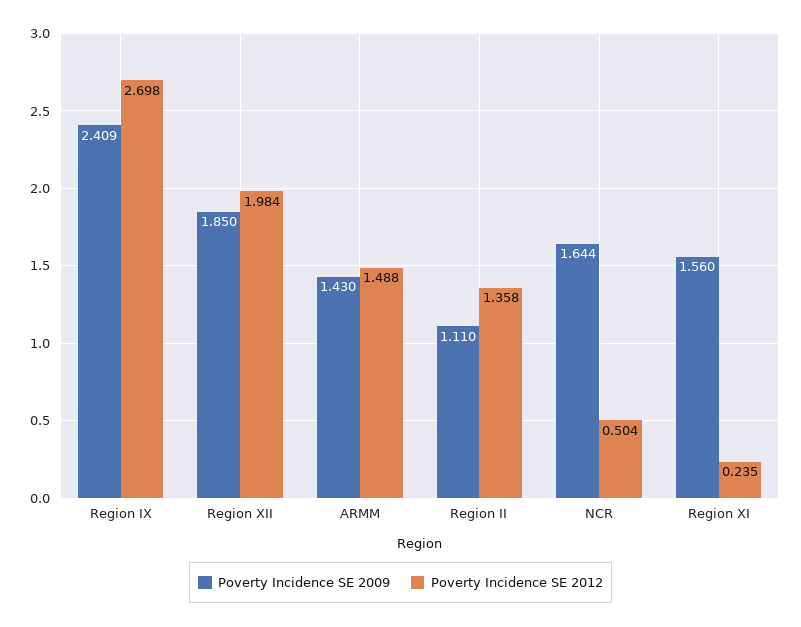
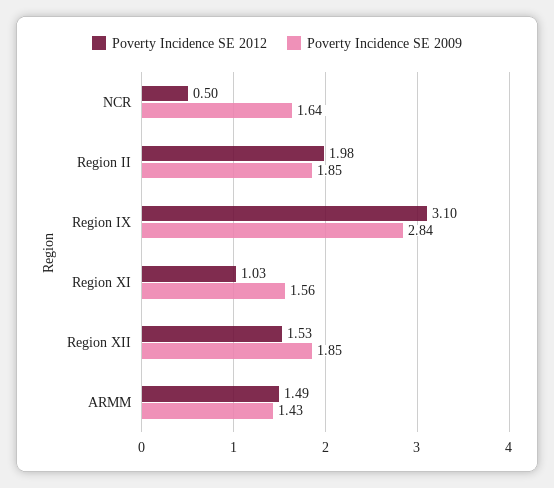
  {
    "Poverty Incidence SE 2009": {
-     "Region IX": 2.409,
+     "Region IX": 2.84,
      "Region XII": 1.85,
      "ARMM": 1.43,
-     "Region II": 1.11,
+     "Region II": 1.85,
      "NCR": 1.644,
      "Region XI": 1.56
    },
    "Poverty Incidence SE 2012": {
-     "Region IX": 2.698,
+     "Region IX": 3.1,
-     "Region XII": 1.984,
+     "Region XII": 1.53,
      "ARMM": 1.488,
-     "Region II": 1.358,
+     "Region II": 1.98,
      "NCR": 0.504,
-     "Region XI": 0.235
+     "Region XI": 1.03
    }
  }

